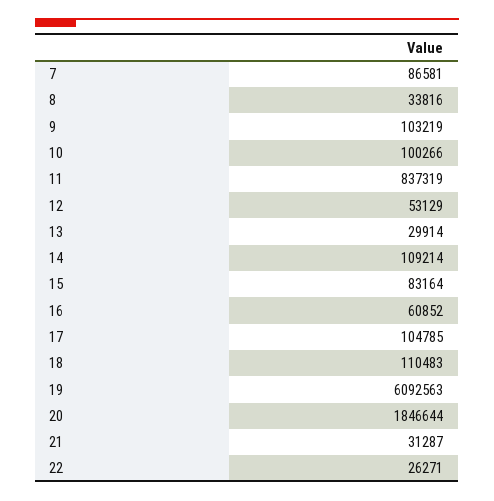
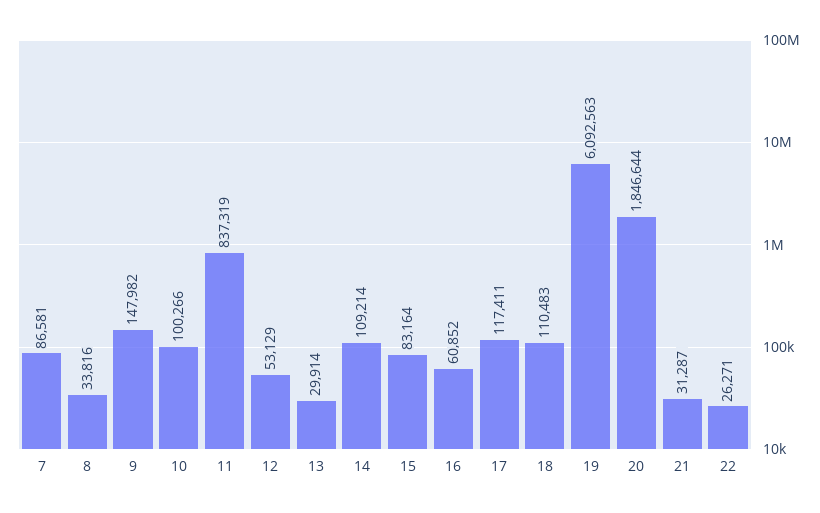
  {
    "7": 86581,
    "8": 33816,
-   "9": 103219,
+   "9": 147982,
    "10": 100266,
    "11": 837319,
    "12": 53129,
    "13": 29914,
    "14": 109214,
    "15": 83164,
    "16": 60852,
-   "17": 104785,
+   "17": 117411,
    "18": 110483,
    "19": 6092563,
    "20": 1846644,
    "21": 31287,
    "22": 26271
  }

